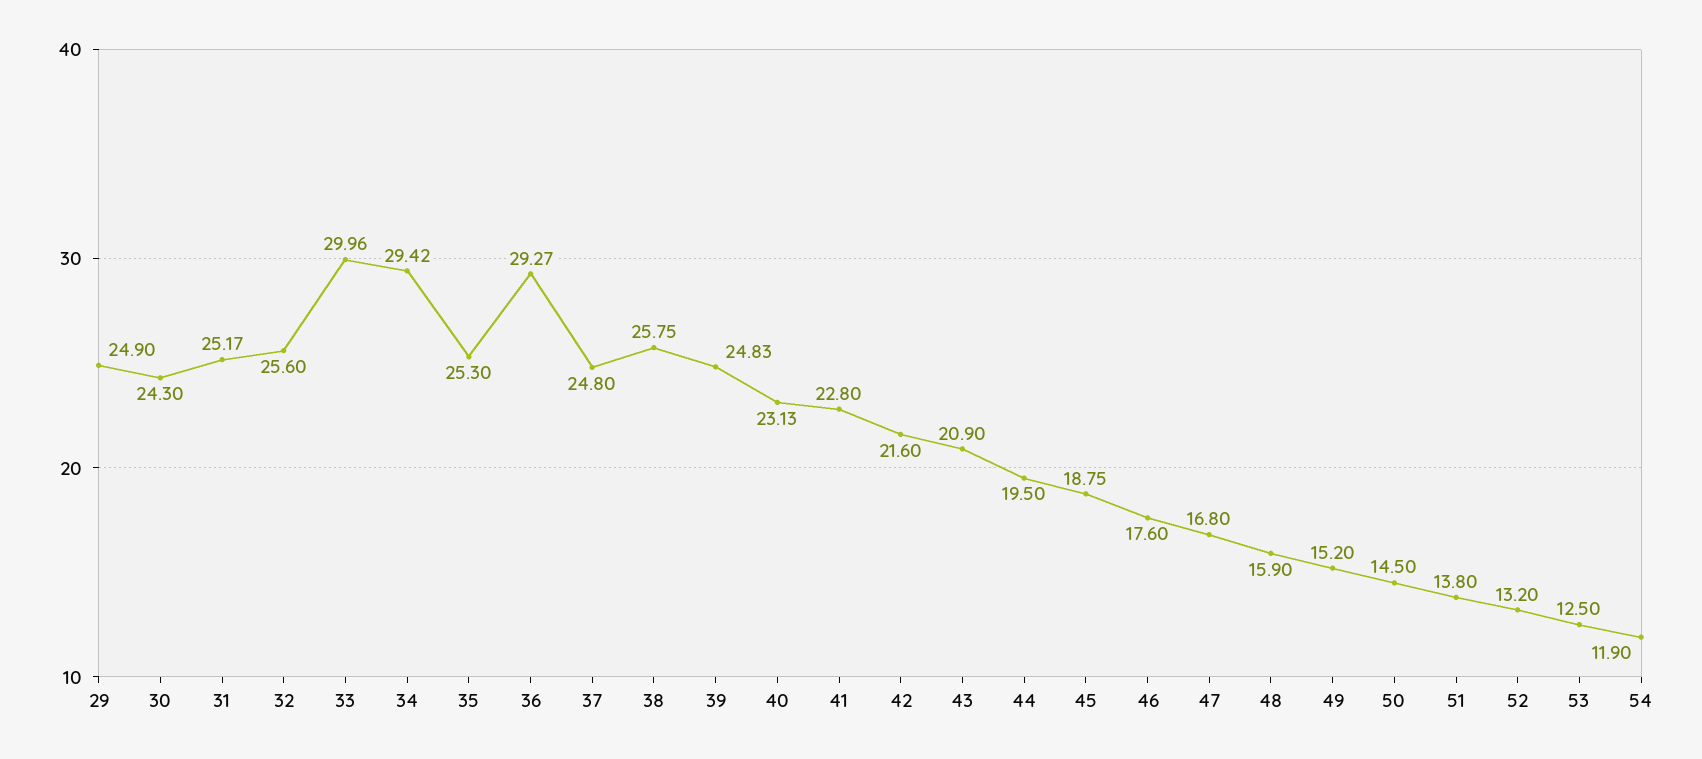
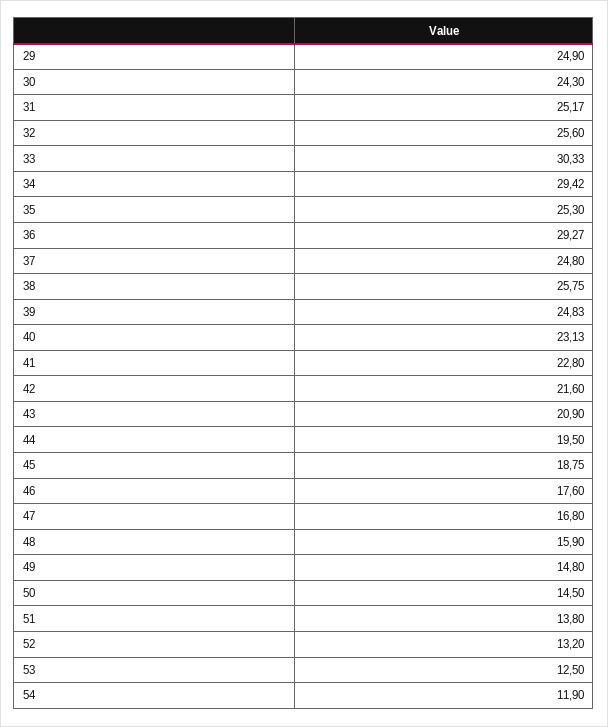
  {
    "29": 24.9,
    "30": 24.3,
    "31": 25.17,
    "32": 25.6,
-   "33": 29.96,
+   "33": 30.33,
    "34": 29.42,
    "35": 25.3,
    "36": 29.27,
    "37": 24.8,
    "38": 25.75,
    "39": 24.83,
    "40": 23.13,
    "41": 22.8,
    "42": 21.6,
    "43": 20.9,
    "44": 19.5,
    "45": 18.75,
    "46": 17.6,
    "47": 16.8,
    "48": 15.9,
-   "49": 15.2,
+   "49": 14.8,
    "50": 14.5,
    "51": 13.8,
    "52": 13.2,
    "53": 12.5,
    "54": 11.9
  }

